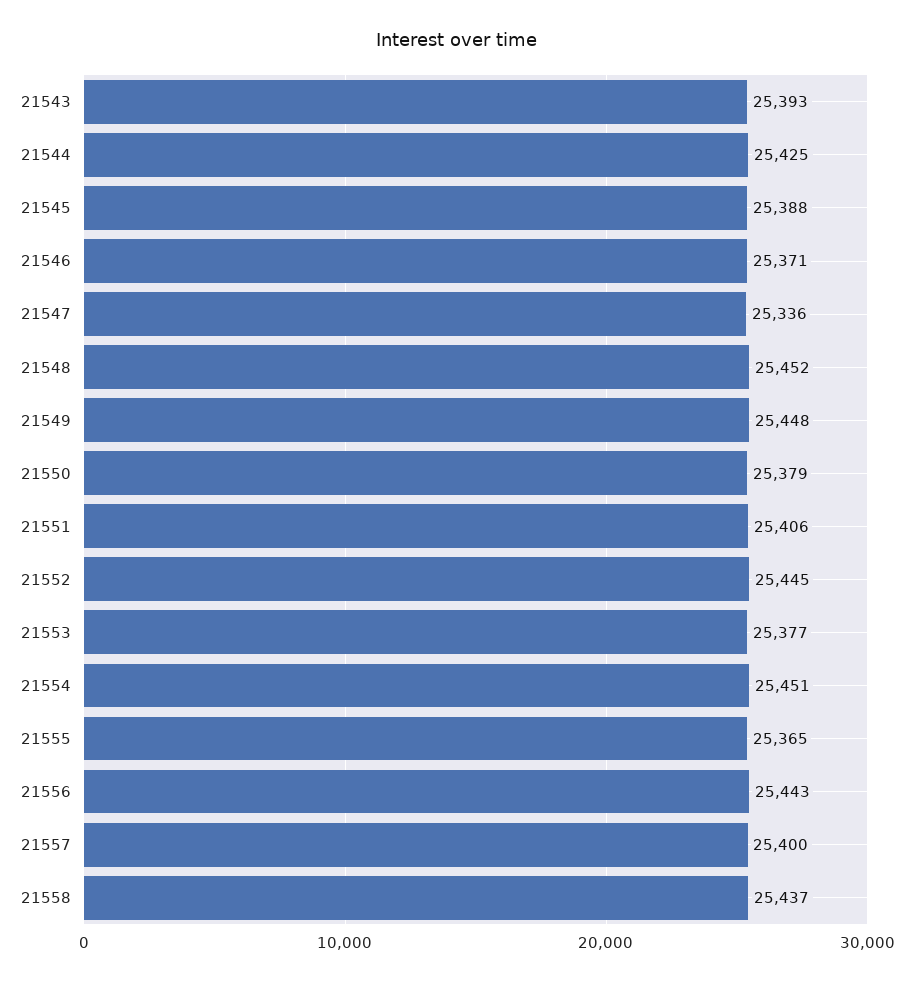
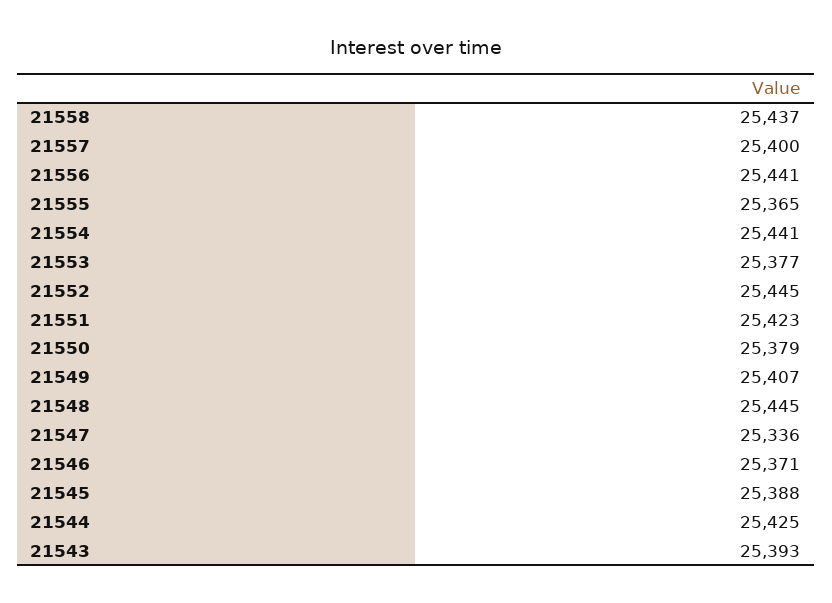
  {
    "21543": 25393,
    "21544": 25425,
    "21545": 25388,
    "21546": 25371,
    "21547": 25336,
-   "21548": 25452,
+   "21548": 25445,
-   "21549": 25448,
+   "21549": 25407,
    "21550": 25379,
-   "21551": 25406,
+   "21551": 25423,
    "21552": 25445,
    "21553": 25377,
-   "21554": 25451,
+   "21554": 25441,
    "21555": 25365,
-   "21556": 25443,
+   "21556": 25441,
    "21557": 25400,
    "21558": 25437
  }

